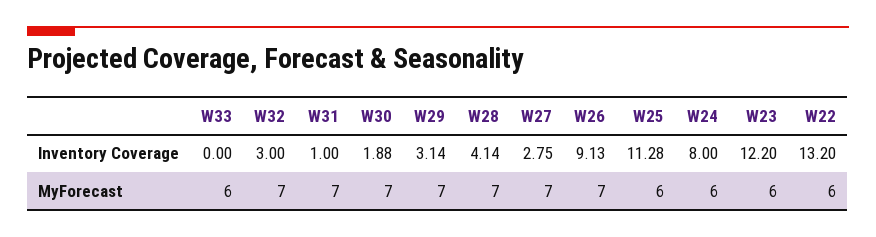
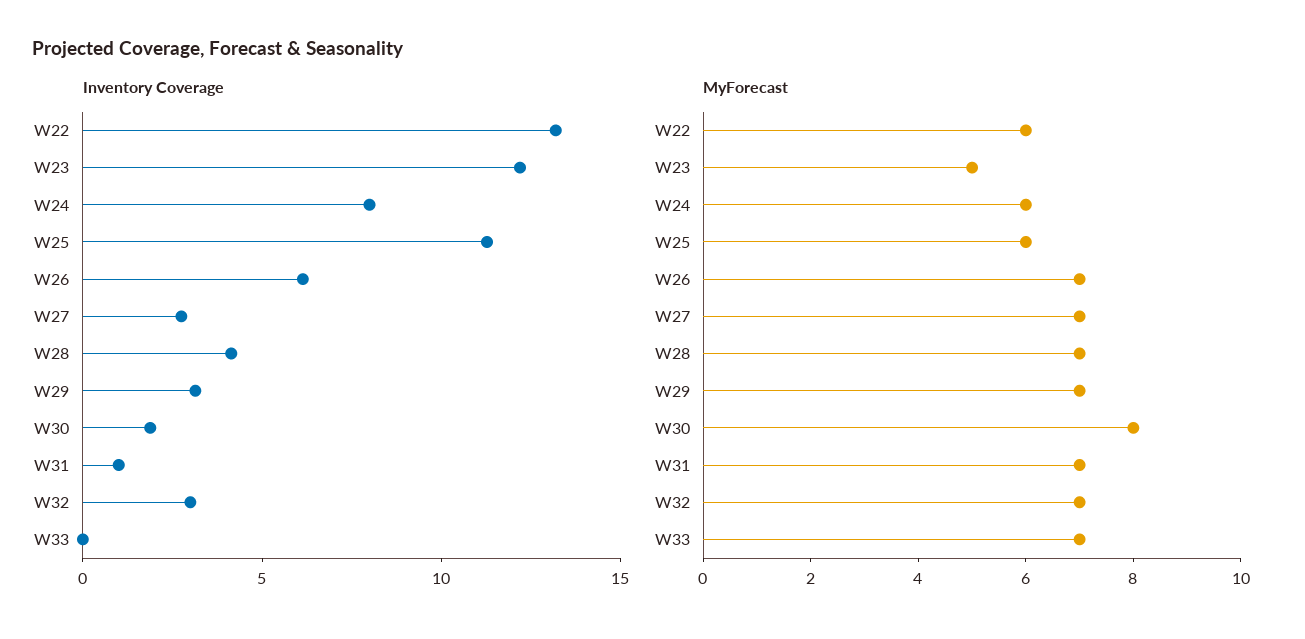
  {
    "Inventory Coverage": {
      "W33": 0,
      "W32": 3,
      "W31": 1,
      "W30": 1.88,
      "W29": 3.14,
      "W28": 4.14,
      "W27": 2.75,
-     "W26": 9.13,
+     "W26": 6,
      "W25": 11.28,
      "W24": 8,
      "W23": 12.2,
      "W22": 13.2
    },
    "MyForecast": {
-     "W33": 6,
+     "W33": 7,
      "W32": 7,
      "W31": 7,
-     "W30": 7,
+     "W30": 8,
      "W29": 7,
      "W28": 7,
      "W27": 7,
      "W26": 7,
      "W25": 6,
      "W24": 6,
-     "W23": 6,
+     "W23": 5,
      "W22": 6
    }
  }

